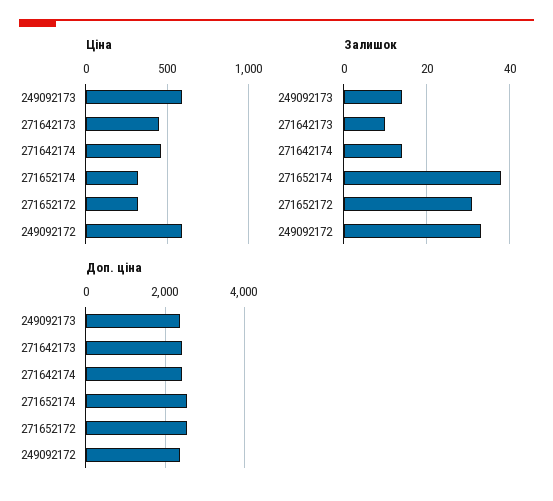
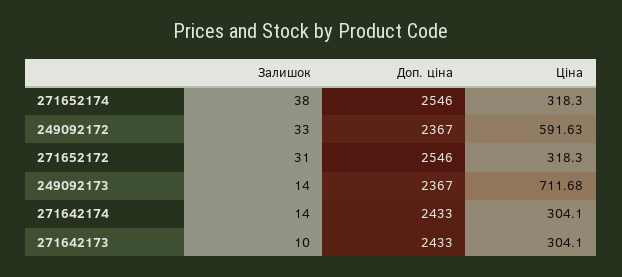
  {
    "Ціна": {
-     "249092173": 600,
+     "249092173": 711.68,
-     "271642173": 450,
+     "271642173": 304.1,
-     "271642174": 450,
+     "271642174": 304.1,
      "271652174": 318.3,
      "271652172": 318.3,
      "249092172": 591.63
    },
    "Залишок": {
      "249092173": 14,
      "271642173": 10,
      "271642174": 14,
      "271652174": 38,
      "271652172": 31,
      "249092172": 33
    },
    "Доп. ціна": {
      "249092173": 2367,
      "271642173": 2433,
      "271642174": 2433,
      "271652174": 2546,
      "271652172": 2546,
      "249092172": 2367
    }
  }

